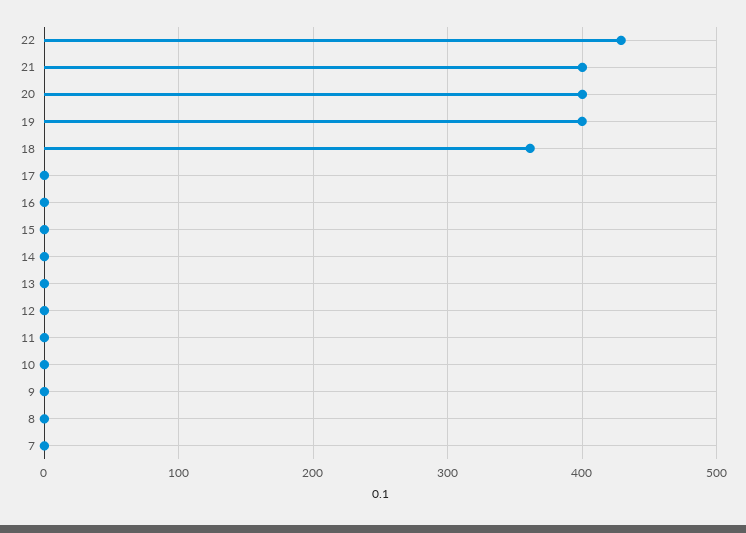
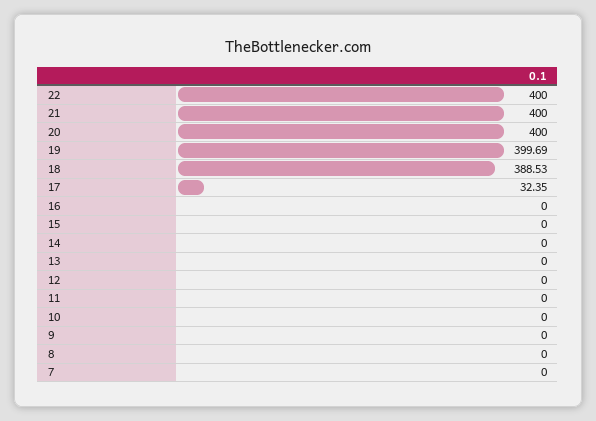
  {
-   "22": 430,
+   "22": 400,
    "21": 400,
    "20": 400,
    "19": 399.69,
-   "18": 360,
+   "18": 388.53,
-   "17": 0,
+   "17": 32.35,
    "16": 0,
    "15": 0,
    "14": 0,
    "13": 0,
    "12": 0,
    "11": 0,
    "10": 0,
    "9": 0,
    "8": 0,
    "7": 0
  }

